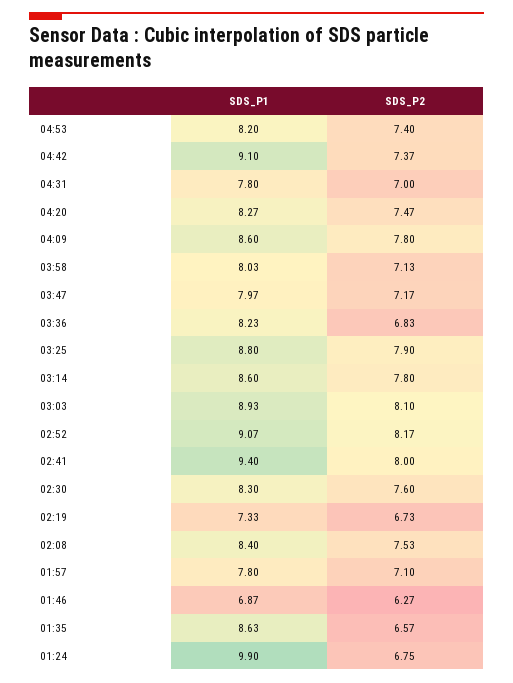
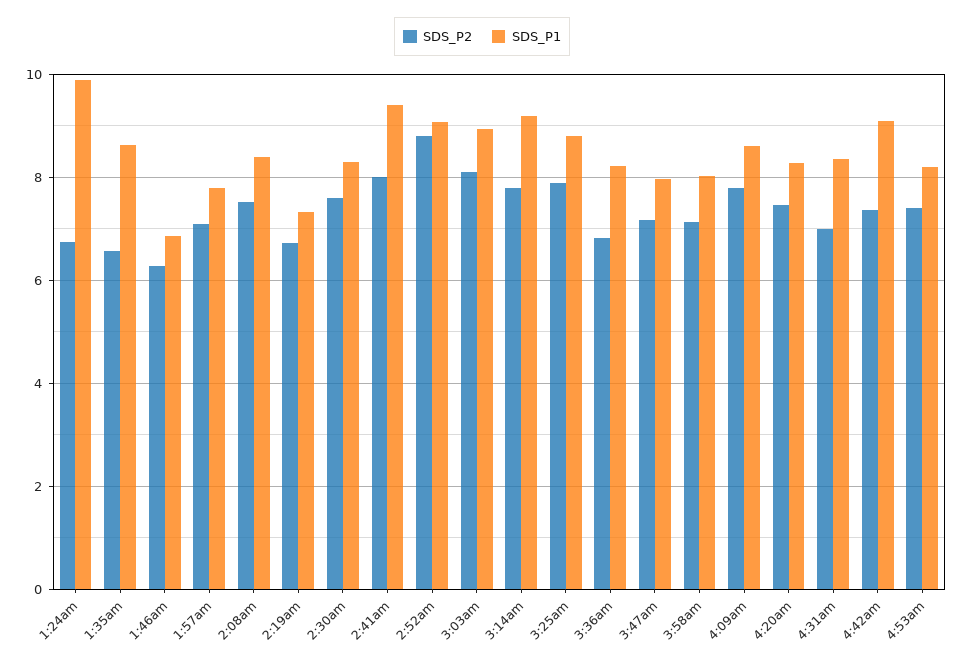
  {
    "SDS_P1": {
      "04:53": 8.2,
      "04:42": 9.1,
-     "04:31": 7.8,
+     "04:31": 8.4,
      "04:20": 8.27,
      "04:09": 8.6,
      "03:58": 8.03,
      "03:47": 7.97,
      "03:36": 8.23,
      "03:25": 8.8,
-     "03:14": 8.6,
+     "03:14": 9.2,
      "03:03": 8.93,
      "02:52": 9.07,
      "02:41": 9.4,
      "02:30": 8.3,
      "02:19": 7.33,
      "02:08": 8.4,
      "01:57": 7.8,
      "01:46": 6.87,
      "01:35": 8.63,
      "01:24": 9.9
    },
    "SDS_P2": {
      "04:53": 7.4,
      "04:42": 7.37,
      "04:31": 7,
      "04:20": 7.47,
      "04:09": 7.8,
      "03:58": 7.13,
      "03:47": 7.17,
      "03:36": 6.83,
      "03:25": 7.9,
      "03:14": 7.8,
      "03:03": 8.1,
-     "02:52": 8.17,
+     "02:52": 8.8,
      "02:41": 8,
      "02:30": 7.6,
      "02:19": 6.73,
      "02:08": 7.53,
      "01:57": 7.1,
      "01:46": 6.27,
      "01:35": 6.57,
      "01:24": 6.75
    }
  }

